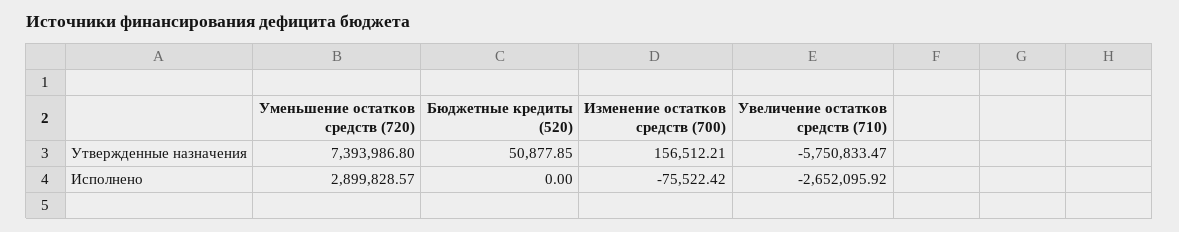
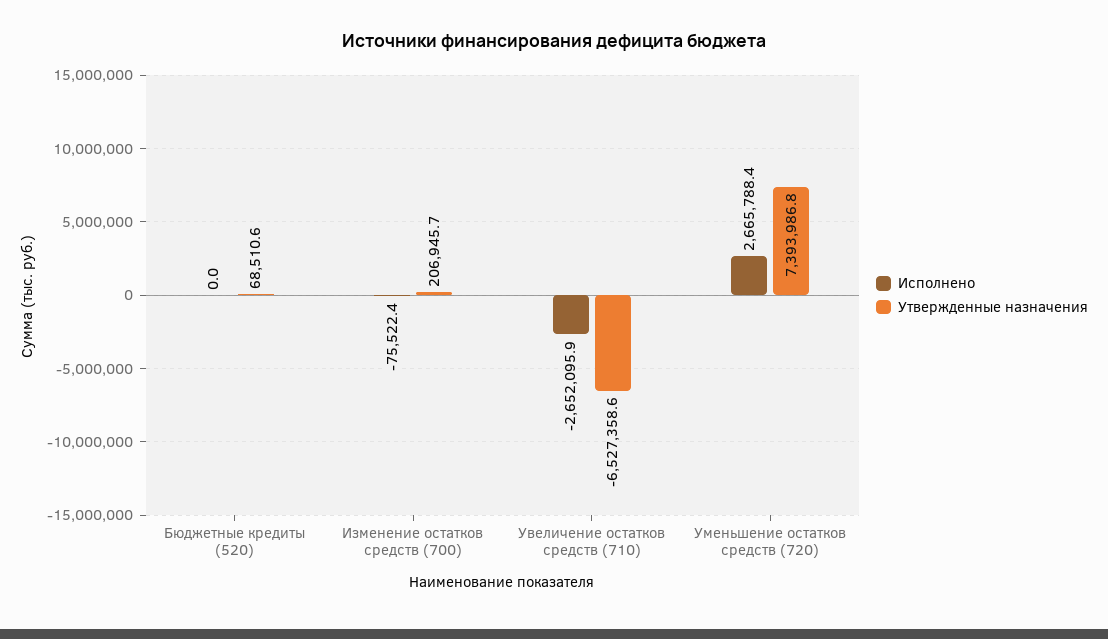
  {
    "Утвержденные назначения": {
      "Уменьшение остатков средств (720)": 7393986.8,
-     "Бюджетные кредиты (520)": 50877.85,
+     "Бюджетные кредиты (520)": 68510.6,
-     "Изменение остатков средств (700)": 156512.21,
+     "Изменение остатков средств (700)": 206945.7,
-     "Увеличение остатков средств (710)": -5750833.47
+     "Увеличение остатков средств (710)": -6527358.6
    },
    "Исполнено": {
-     "Уменьшение остатков средств (720)": 2899828.57,
+     "Уменьшение остатков средств (720)": 2665788.4,
      "Бюджетные кредиты (520)": 0,
      "Изменение остатков средств (700)": -75522.42,
      "Увеличение остатков средств (710)": -2652095.92
    }
  }

